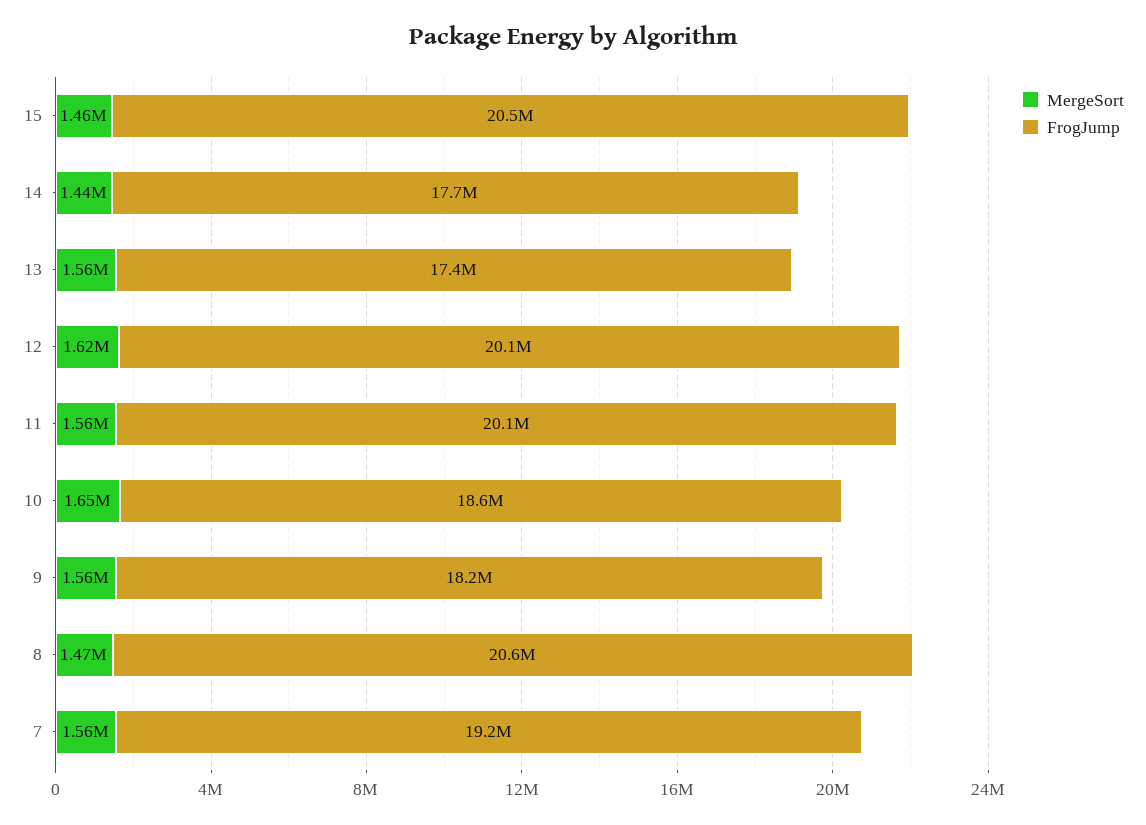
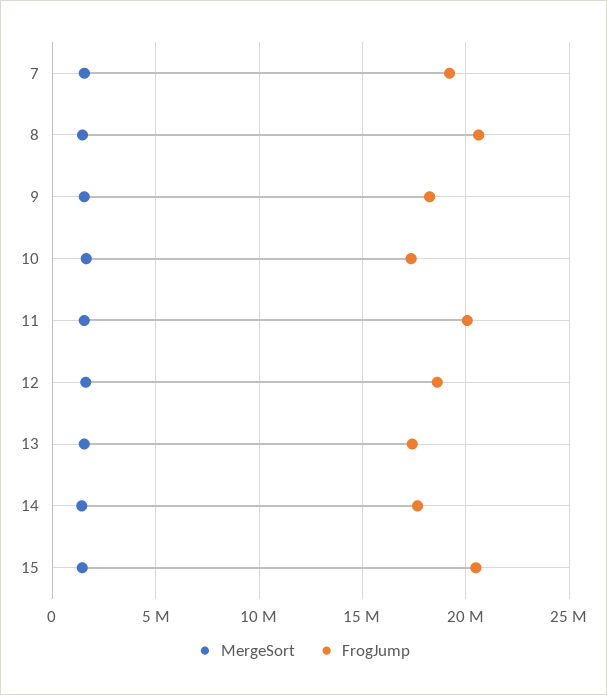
  {
    "MergeSort": {
      "15": 1460000,
      "14": 1440000,
      "13": 1560000,
      "12": 1620000,
      "11": 1560000,
      "10": 1650000,
      "9": 1560000,
      "8": 1470000,
      "7": 1560000
    },
    "FrogJump": {
      "15": 20500000,
      "14": 17700000,
      "13": 17400000,
-     "12": 20100000,
+     "12": 18500000,
      "11": 20100000,
-     "10": 18600000,
+     "10": 17500000,
      "9": 18200000,
      "8": 20600000,
      "7": 19200000
    }
  }

